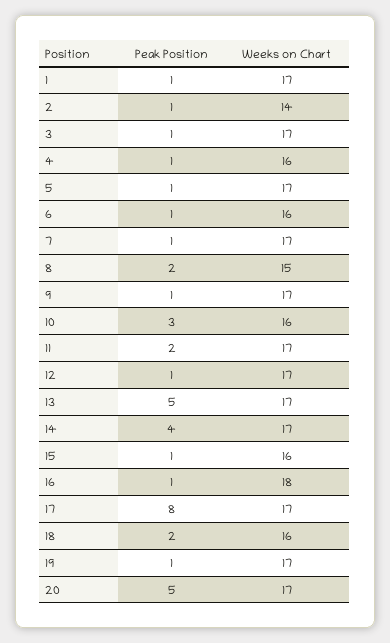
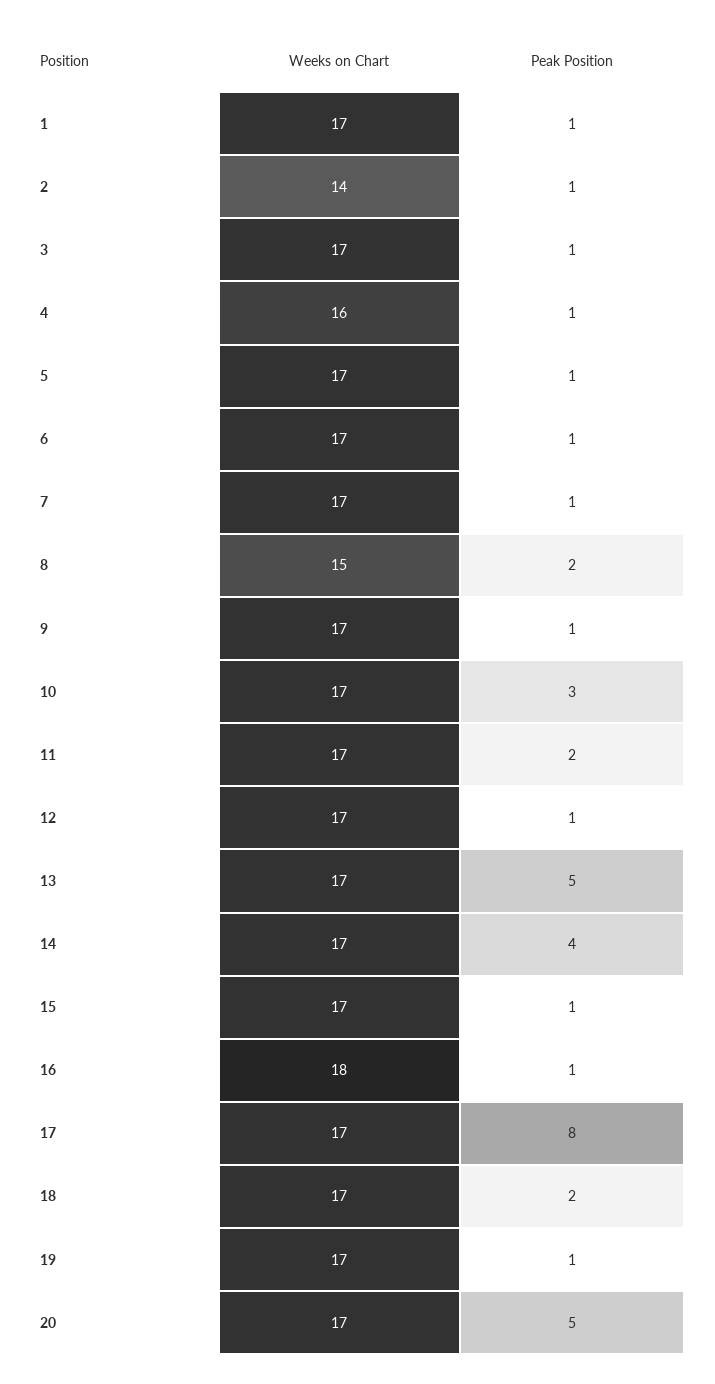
  {
    "Peak Position": {
      "1": 1,
      "2": 1,
      "3": 1,
      "4": 1,
      "5": 1,
      "6": 1,
      "7": 1,
      "8": 2,
      "9": 1,
      "10": 3,
      "11": 2,
      "12": 1,
      "13": 5,
      "14": 4,
      "15": 1,
      "16": 1,
      "17": 8,
      "18": 2,
      "19": 1,
      "20": 5
    },
    "Weeks on Chart": {
      "1": 17,
      "2": 14,
      "3": 17,
      "4": 16,
      "5": 17,
-     "6": 16,
+     "6": 17,
      "7": 17,
      "8": 15,
      "9": 17,
-     "10": 16,
+     "10": 17,
      "11": 17,
      "12": 17,
      "13": 17,
      "14": 17,
-     "15": 16,
+     "15": 17,
      "16": 18,
      "17": 17,
-     "18": 16,
+     "18": 17,
      "19": 17,
      "20": 17
    }
  }

